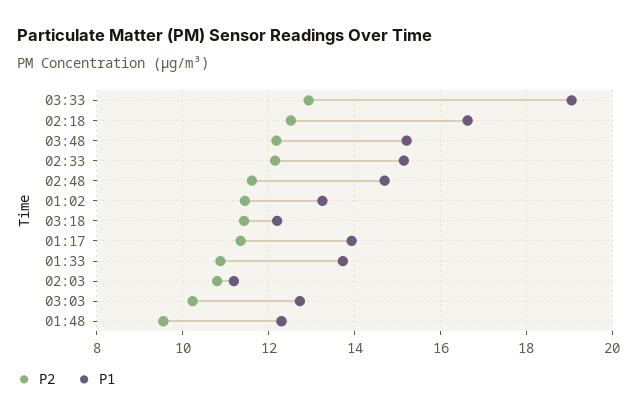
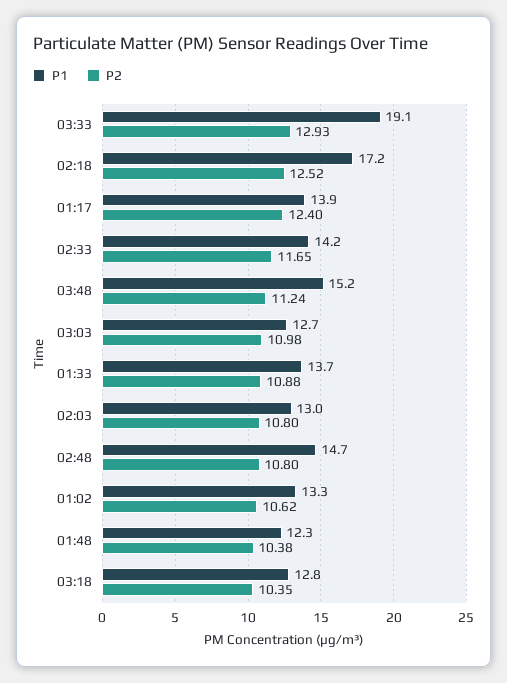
  {
    "P2": {
      "03:33": 12.93,
      "02:18": 12.52,
-     "03:48": 12.2,
+     "03:48": 11.24,
-     "02:33": 12.2,
+     "02:33": 11.65,
-     "02:48": 11.6,
+     "02:48": 10.8,
-     "01:02": 11.4,
+     "01:02": 10.62,
-     "03:18": 11.4,
+     "03:18": 10.35,
-     "01:17": 11.4,
+     "01:17": 12.4,
      "01:33": 10.88,
      "02:03": 10.8,
-     "03:03": 10.2,
+     "03:03": 10.98,
-     "01:48": 9.6
+     "01:48": 10.38
    },
    "P1": {
      "03:33": 19.1,
-     "02:18": 16.6,
+     "02:18": 17.2,
      "03:48": 15.2,
-     "02:33": 15.2,
+     "02:33": 14.2,
      "02:48": 14.7,
      "01:02": 13.3,
-     "03:18": 12.2,
+     "03:18": 12.8,
      "01:17": 13.9,
      "01:33": 13.7,
-     "02:03": 11.2,
+     "02:03": 13,
      "03:03": 12.7,
      "01:48": 12.3
    }
  }

